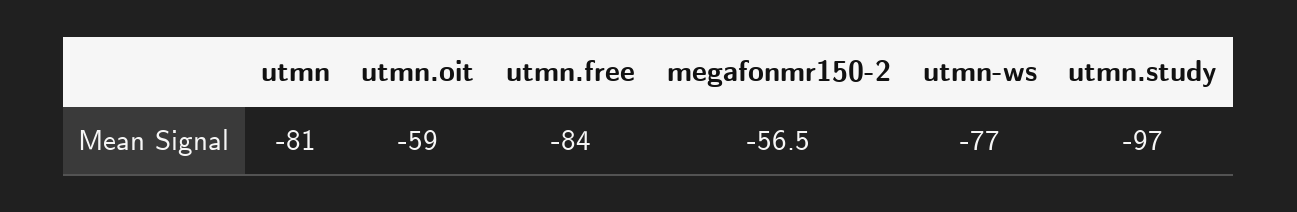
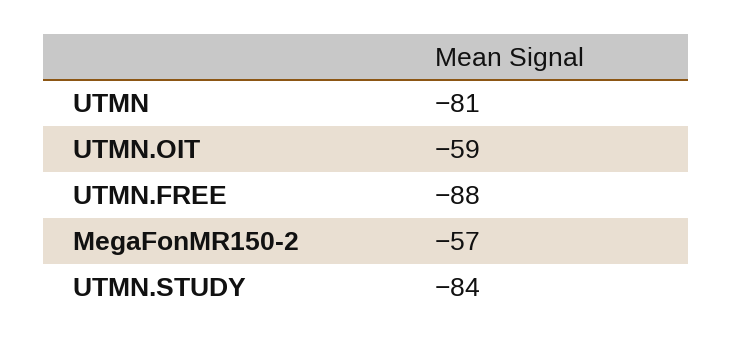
  {
    "utmn": -81,
    "utmn.oit": -59,
-   "utmn.free": -84,
+   "utmn.free": -88,
    "megafonmr150-2": -56.5,
-   "utmn-ws": -77,
-   "utmn.study": -97
+   "utmn.study": -84
  }

